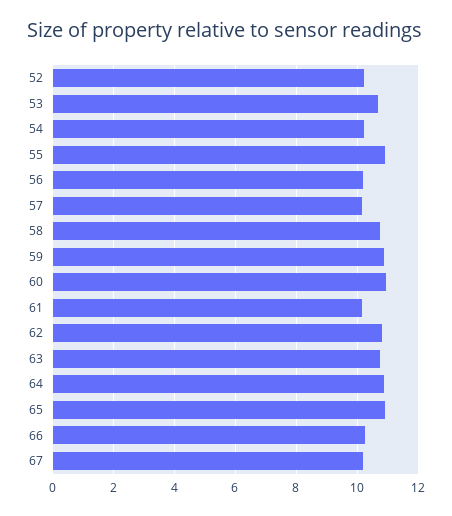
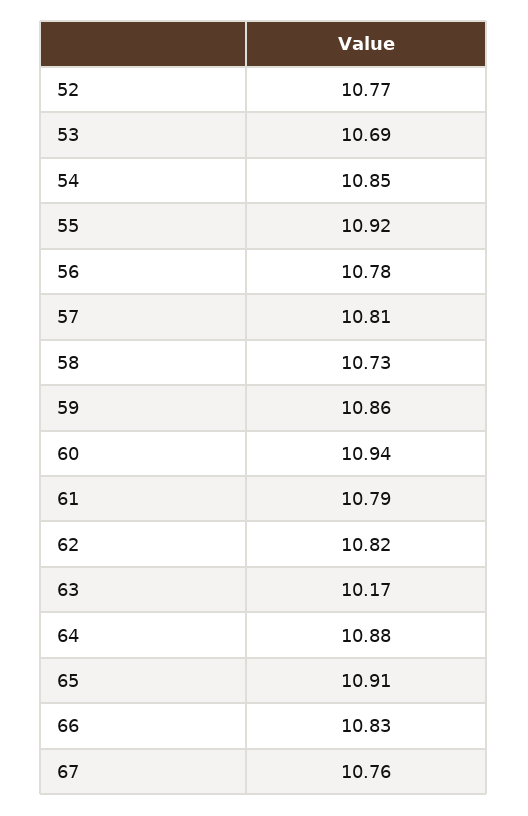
  {
-   "52": 10.2,
+   "52": 10.77,
    "53": 10.69,
-   "54": 10.2,
+   "54": 10.85,
    "55": 10.92,
-   "56": 10.2,
+   "56": 10.78,
-   "57": 10.2,
+   "57": 10.81,
    "58": 10.73,
    "59": 10.86,
    "60": 10.94,
-   "61": 10.2,
+   "61": 10.79,
    "62": 10.82,
-   "63": 10.8,
+   "63": 10.17,
    "64": 10.88,
    "65": 10.91,
-   "66": 10.2,
+   "66": 10.83,
-   "67": 10.2
+   "67": 10.76
  }

